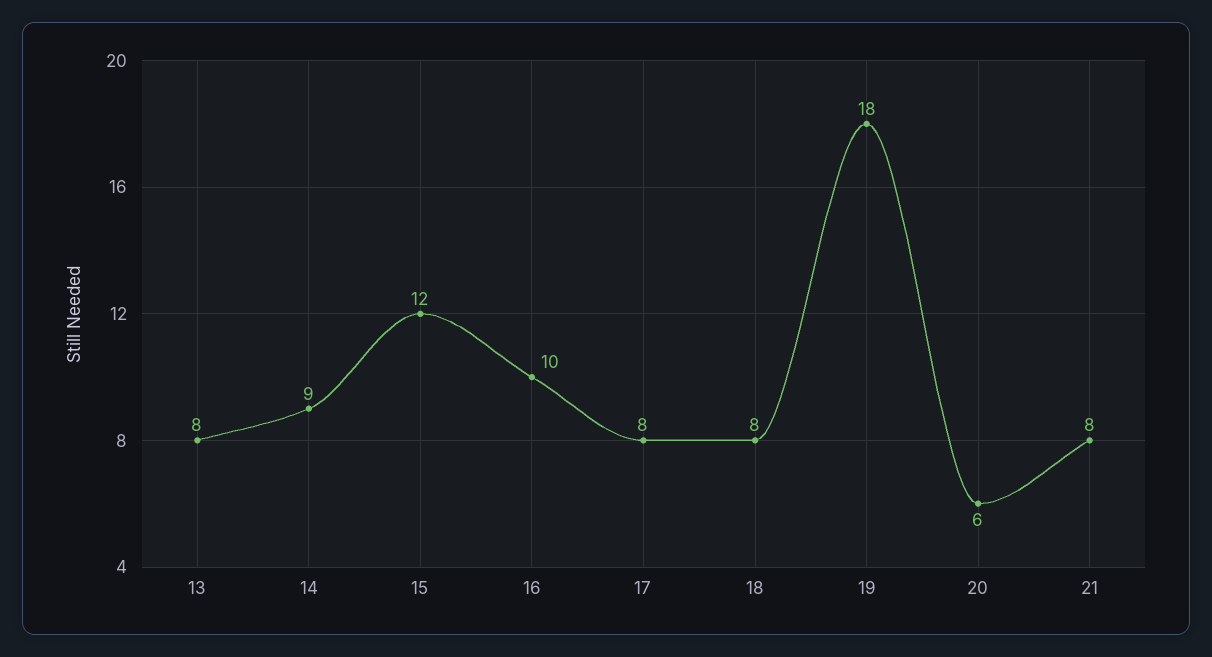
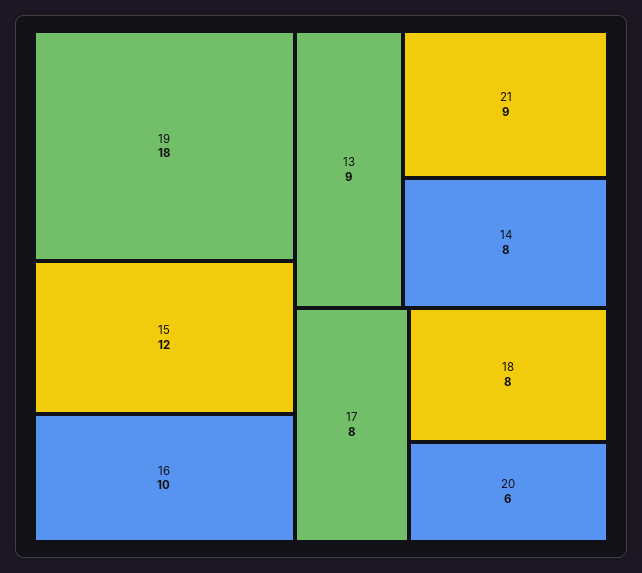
  {
-   "13": 8,
+   "13": 9,
-   "14": 9,
+   "14": 8,
    "15": 12,
    "16": 10,
    "17": 8,
    "18": 8,
    "19": 18,
    "20": 6,
-   "21": 8
+   "21": 9
  }

